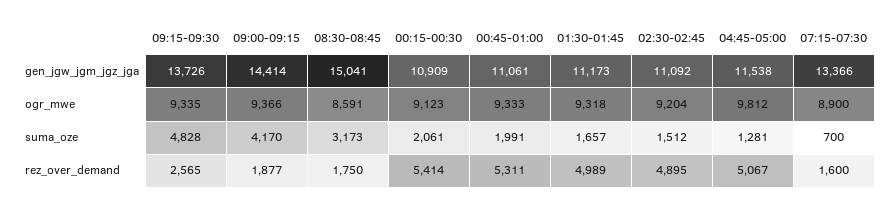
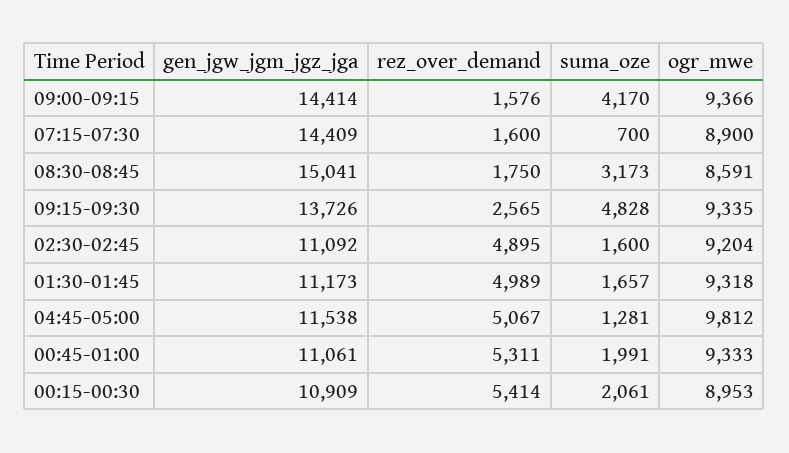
  {
    "09:15-09:30": {
      "gen_jgw_jgm_jgz_jga": 13726,
      "ogr_mwe": 9335,
      "suma_oze": 4828,
      "rez_over_demand": 2565
    },
    "09:00-09:15": {
      "gen_jgw_jgm_jgz_jga": 14414,
      "ogr_mwe": 9366,
      "suma_oze": 4170,
-     "rez_over_demand": 1877
+     "rez_over_demand": 1576
    },
    "08:30-08:45": {
      "gen_jgw_jgm_jgz_jga": 15041,
      "ogr_mwe": 8591,
      "suma_oze": 3173,
      "rez_over_demand": 1750
    },
    "00:15-00:30": {
      "gen_jgw_jgm_jgz_jga": 10909,
-     "ogr_mwe": 9123,
+     "ogr_mwe": 8953,
      "suma_oze": 2061,
      "rez_over_demand": 5414
    },
    "00:45-01:00": {
      "gen_jgw_jgm_jgz_jga": 11061,
      "ogr_mwe": 9333,
      "suma_oze": 1991,
      "rez_over_demand": 5311
    },
    "01:30-01:45": {
      "gen_jgw_jgm_jgz_jga": 11173,
      "ogr_mwe": 9318,
      "suma_oze": 1657,
      "rez_over_demand": 4989
    },
    "02:30-02:45": {
      "gen_jgw_jgm_jgz_jga": 11092,
      "ogr_mwe": 9204,
-     "suma_oze": 1512,
+     "suma_oze": 1600,
      "rez_over_demand": 4895
    },
    "04:45-05:00": {
      "gen_jgw_jgm_jgz_jga": 11538,
      "ogr_mwe": 9812,
      "suma_oze": 1281,
      "rez_over_demand": 5067
    },
    "07:15-07:30": {
-     "gen_jgw_jgm_jgz_jga": 13366,
+     "gen_jgw_jgm_jgz_jga": 14409,
      "ogr_mwe": 8900,
      "suma_oze": 700,
      "rez_over_demand": 1600
    }
  }

